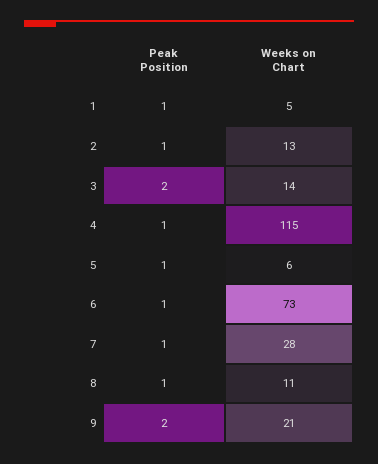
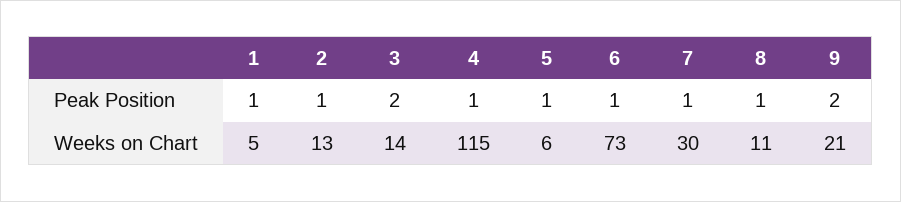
  {
    "Peak Position": {
      "1": 1,
      "2": 1,
      "3": 2,
      "4": 1,
      "5": 1,
      "6": 1,
      "7": 1,
      "8": 1,
      "9": 2
    },
    "Weeks on Chart": {
      "1": 5,
      "2": 13,
      "3": 14,
      "4": 115,
      "5": 6,
      "6": 73,
-     "7": 28,
+     "7": 30,
      "8": 11,
      "9": 21
    }
  }

